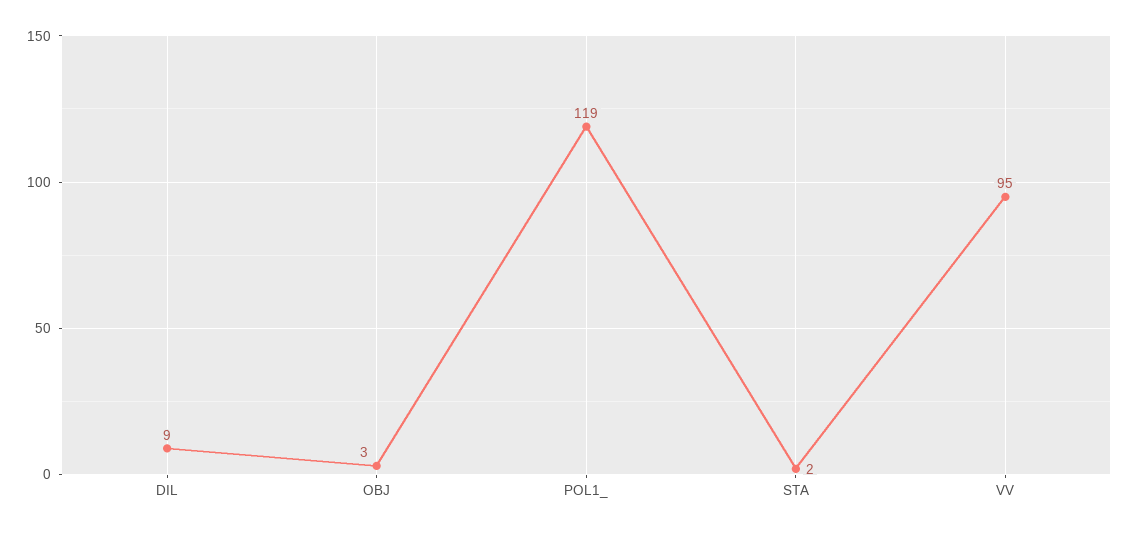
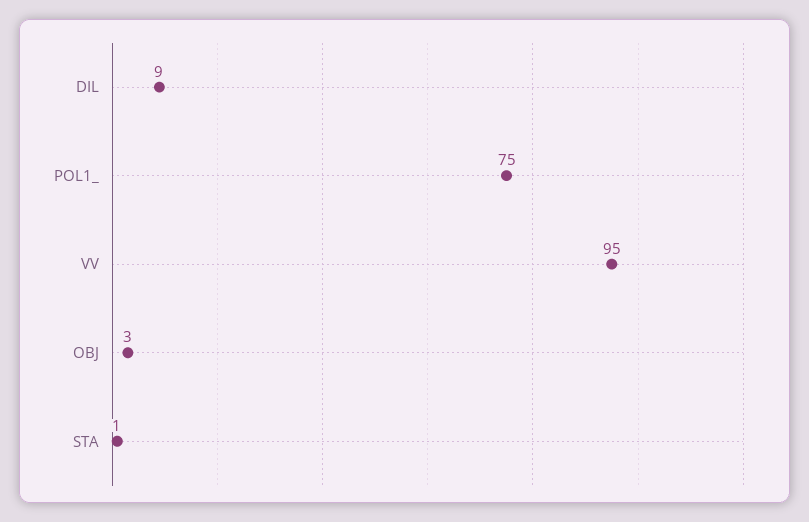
  {
    "DIL": 9,
    "OBJ": 3,
-   "POL1_": 119,
+   "POL1_": 75,
-   "STA": 2,
+   "STA": 1,
    "VV": 95
  }

